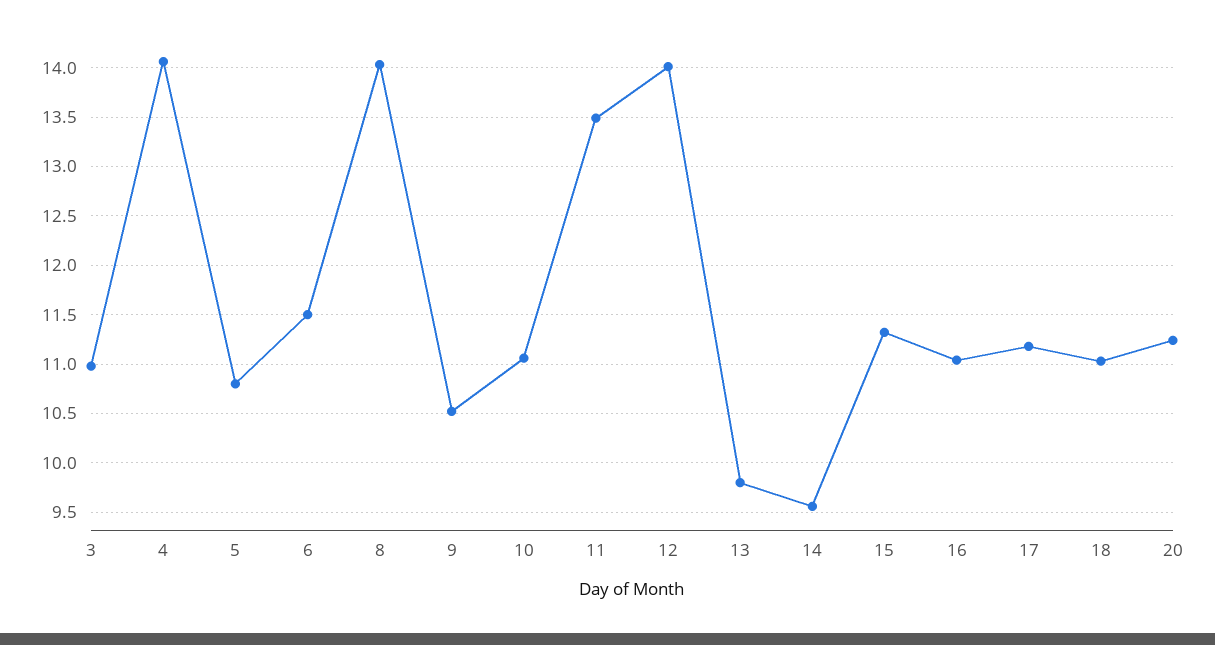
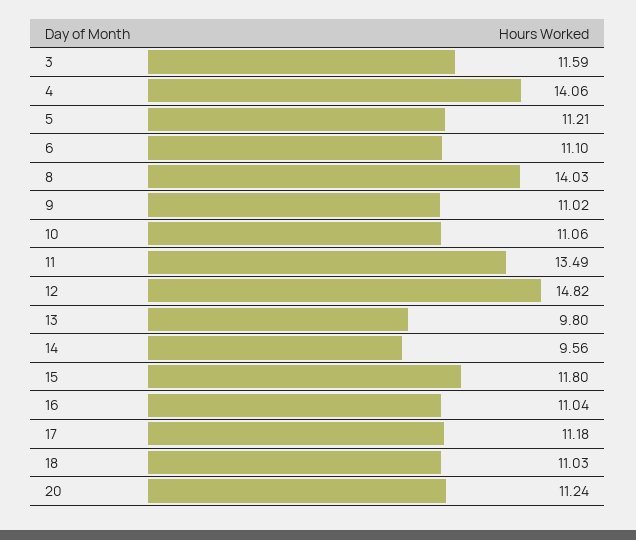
  {
-   "3": 11,
+   "3": 11.59,
    "4": 14.06,
-   "5": 10.8,
+   "5": 11.21,
-   "6": 11.5,
+   "6": 11.1,
    "8": 14.03,
-   "9": 10.5,
+   "9": 11.02,
    "10": 11.06,
    "11": 13.49,
-   "12": 14,
+   "12": 14.82,
    "13": 9.8,
    "14": 9.56,
-   "15": 11.3,
+   "15": 11.8,
    "16": 11.04,
    "17": 11.18,
    "18": 11.03,
    "20": 11.24
  }

